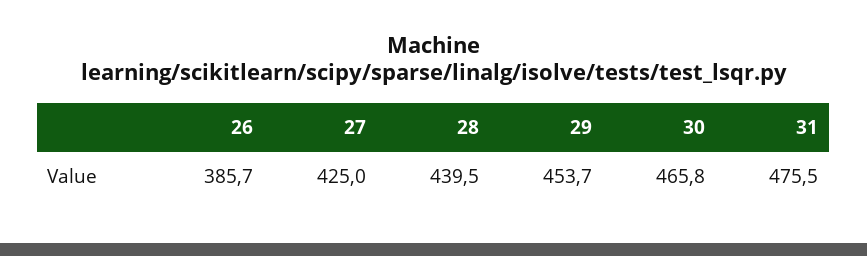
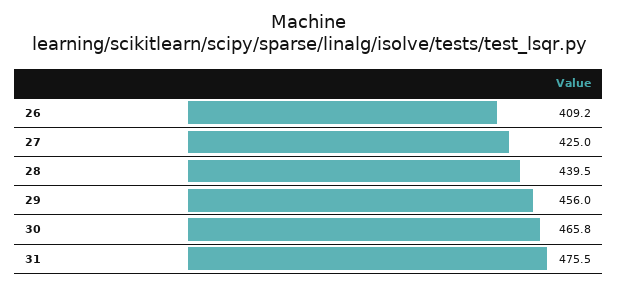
  {
-   "26": 385.7,
+   "26": 409.2,
    "27": 425,
    "28": 439.5,
-   "29": 453.7,
+   "29": 456,
    "30": 465.8,
    "31": 475.5
  }

